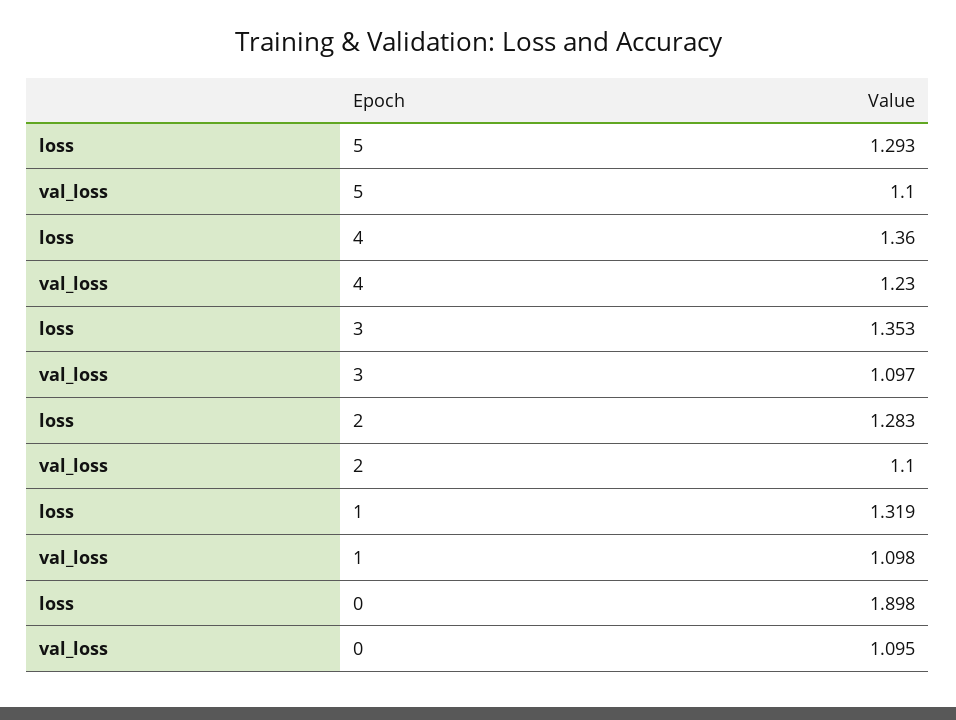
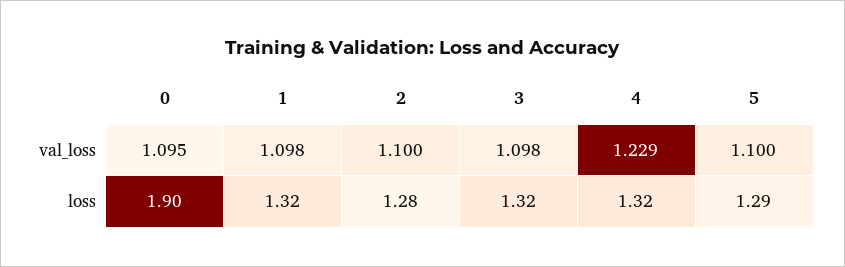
  {
    "loss": {
      "5": 1.293,
-     "4": 1.36,
+     "4": 1.32,
-     "3": 1.353,
+     "3": 1.32,
      "2": 1.283,
      "1": 1.319,
      "0": 1.898
    },
    "val_loss": {
      "5": 1.1,
-     "4": 1.23,
+     "4": 1.229,
-     "3": 1.097,
+     "3": 1.098,
      "2": 1.1,
      "1": 1.098,
      "0": 1.095
    }
  }

